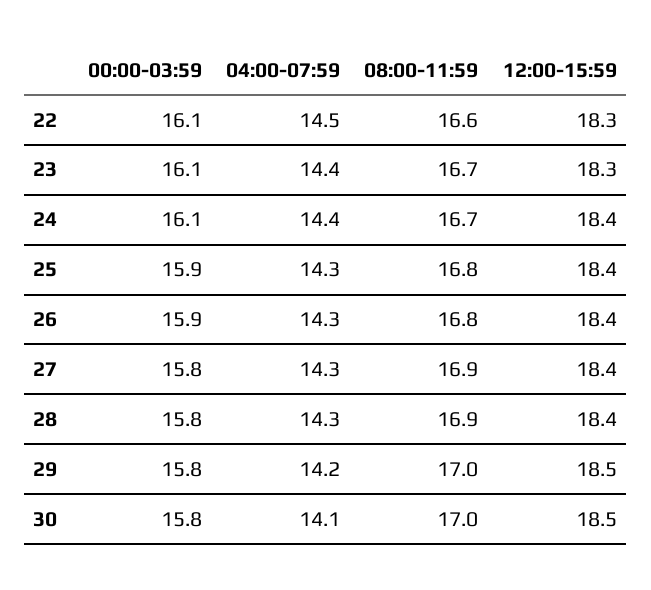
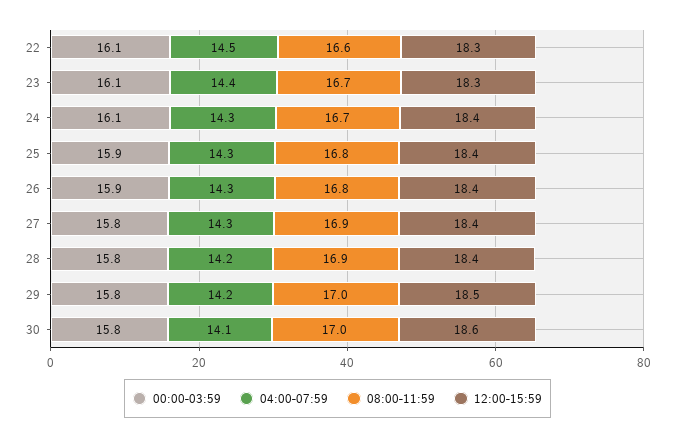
  {
    "00:00-03:59": {
      "22": 16.1,
      "23": 16.1,
      "24": 16.1,
      "25": 15.9,
      "26": 15.9,
      "27": 15.8,
      "28": 15.8,
      "29": 15.8,
      "30": 15.8
    },
    "04:00-07:59": {
      "22": 14.5,
      "23": 14.4,
-     "24": 14.4,
+     "24": 14.3,
      "25": 14.3,
      "26": 14.3,
      "27": 14.3,
-     "28": 14.3,
+     "28": 14.2,
      "29": 14.2,
      "30": 14.1
    },
    "08:00-11:59": {
      "22": 16.6,
      "23": 16.7,
      "24": 16.7,
      "25": 16.8,
      "26": 16.8,
      "27": 16.9,
      "28": 16.9,
      "29": 17,
      "30": 17
    },
    "12:00-15:59": {
      "22": 18.3,
      "23": 18.3,
      "24": 18.4,
      "25": 18.4,
      "26": 18.4,
      "27": 18.4,
      "28": 18.4,
      "29": 18.5,
-     "30": 18.5
+     "30": 18.6
    }
  }

